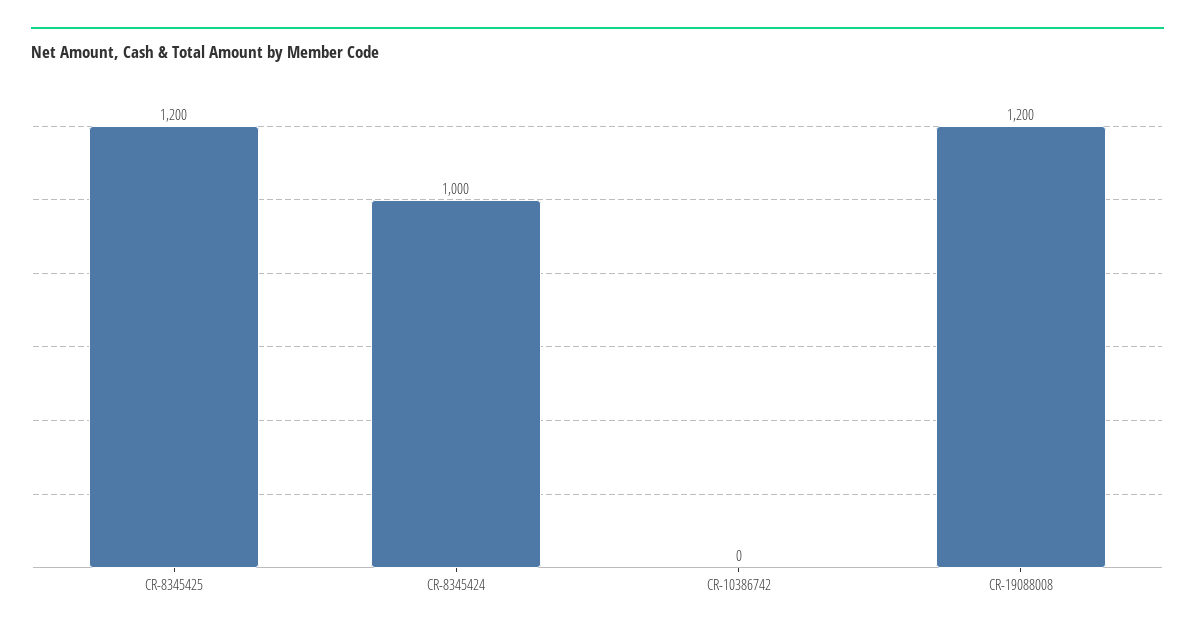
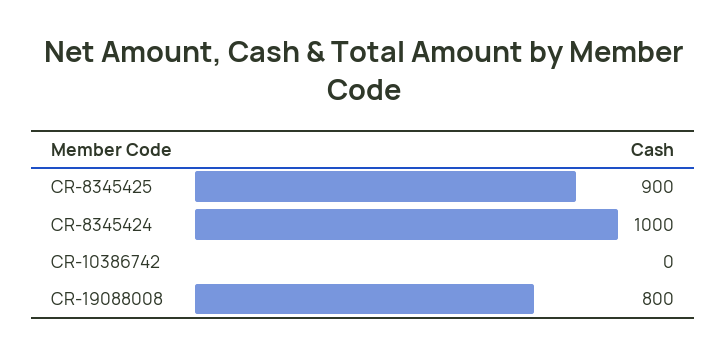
  {
-   "CR-8345425": 1200,
+   "CR-8345425": 900,
    "CR-8345424": 1000,
    "CR-10386742": 0,
-   "CR-19088008": 1200
+   "CR-19088008": 800
  }

